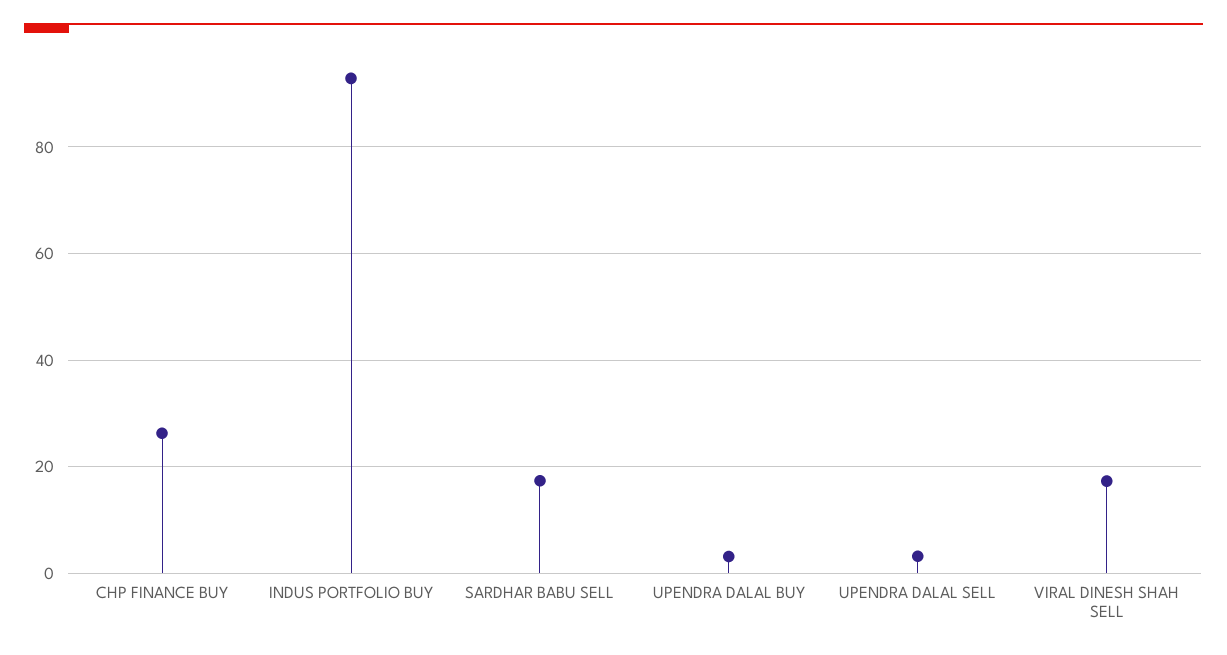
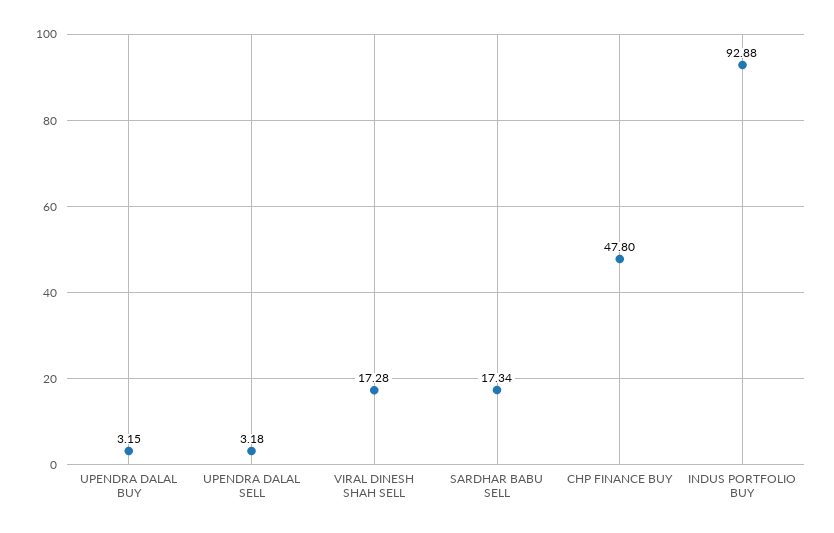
  {
-   "CHP FINANCE BUY": 26,
+   "CHP FINANCE BUY": 47.8,
    "INDUS PORTFOLIO BUY": 92.88,
    "SARDHAR BABU SELL": 17.34,
    "UPENDRA DALAL BUY": 3.15,
    "UPENDRA DALAL SELL": 3.18,
    "VIRAL DINESH SHAH SELL": 17.28
  }

